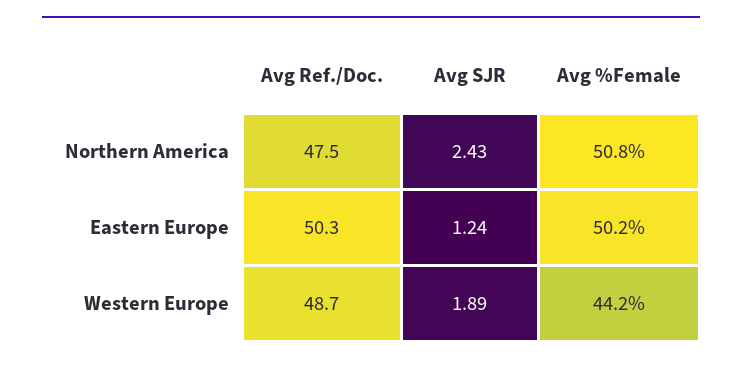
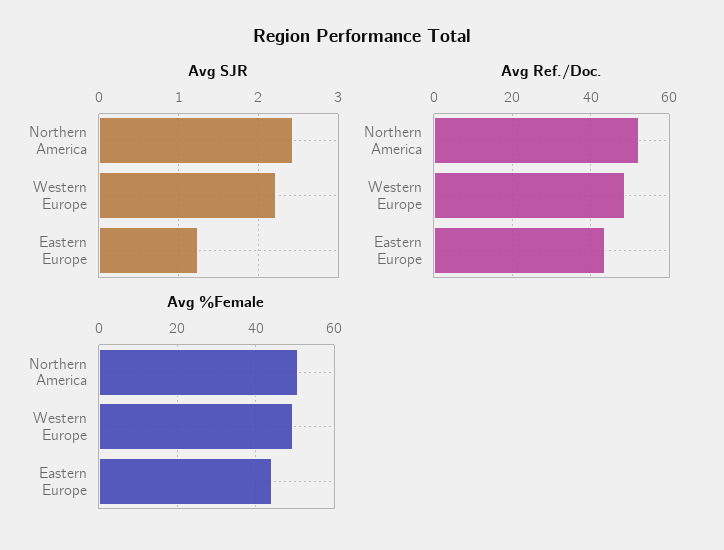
  {
    "Avg Ref./Doc.": {
-     "Northern America": 47.5,
+     "Northern America": 52,
-     "Eastern Europe": 50.3,
+     "Eastern Europe": 44,
      "Western Europe": 48.7
    },
    "Avg SJR": {
      "Northern America": 2.43,
      "Eastern Europe": 1.24,
-     "Western Europe": 1.89
+     "Western Europe": 2.2
    },
    "Avg %Female": {
      "Northern America": 50.8,
-     "Eastern Europe": 50.2,
+     "Eastern Europe": 44,
-     "Western Europe": 44.2
+     "Western Europe": 50
    }
  }

